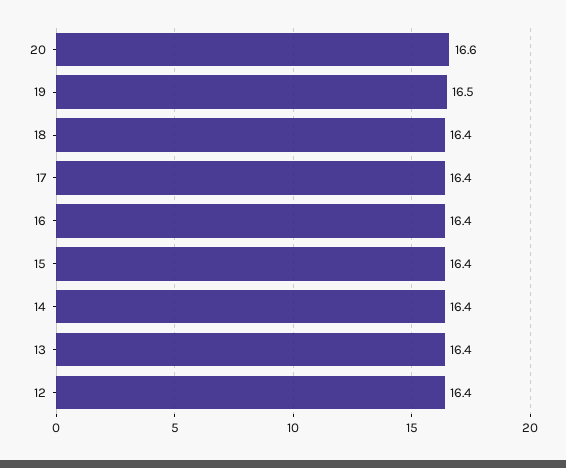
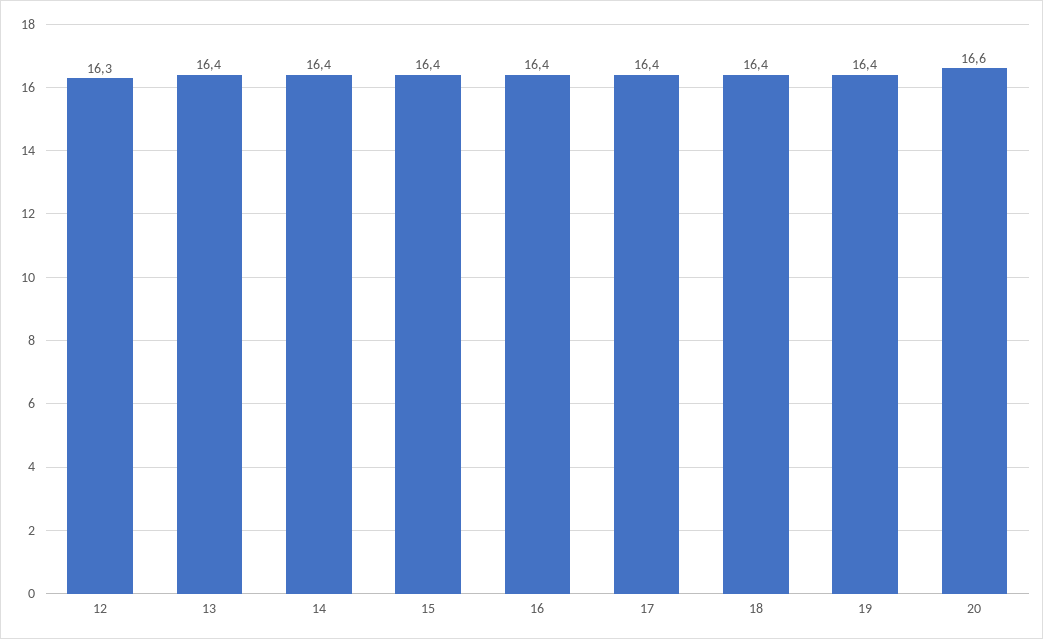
  {
    "20": 16.6,
-   "19": 16.5,
+   "19": 16.4,
    "18": 16.4,
    "17": 16.4,
    "16": 16.4,
    "15": 16.4,
    "14": 16.4,
    "13": 16.4,
-   "12": 16.4
+   "12": 16.3
  }

